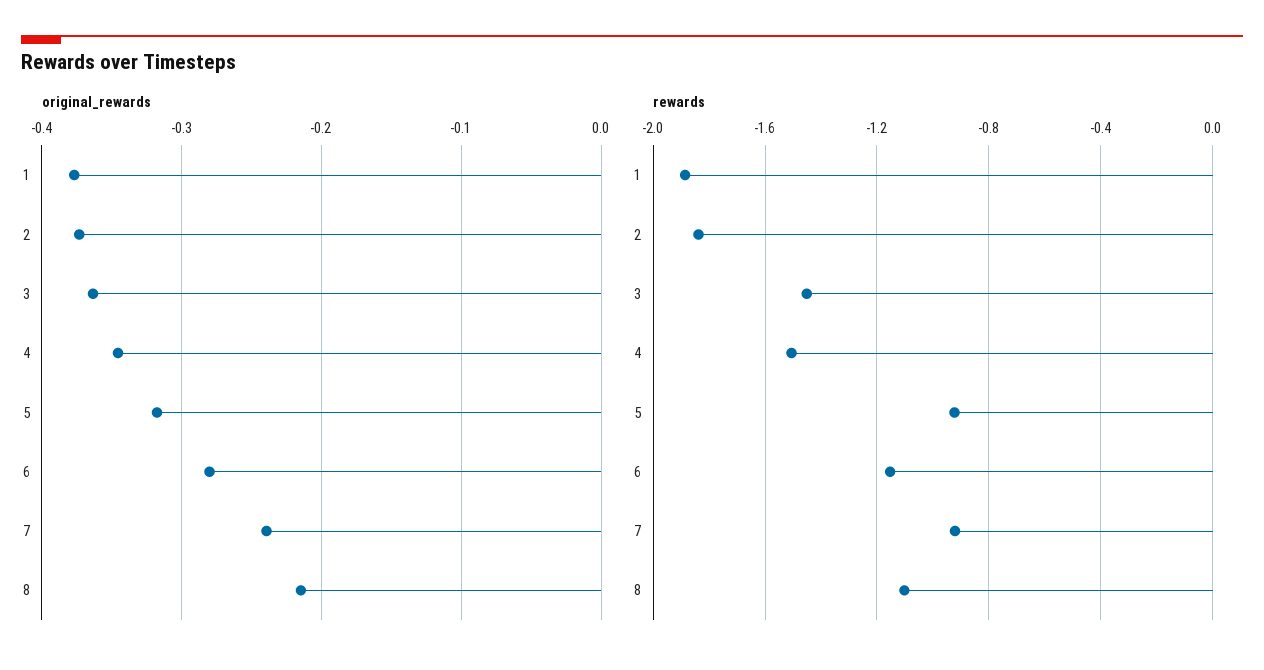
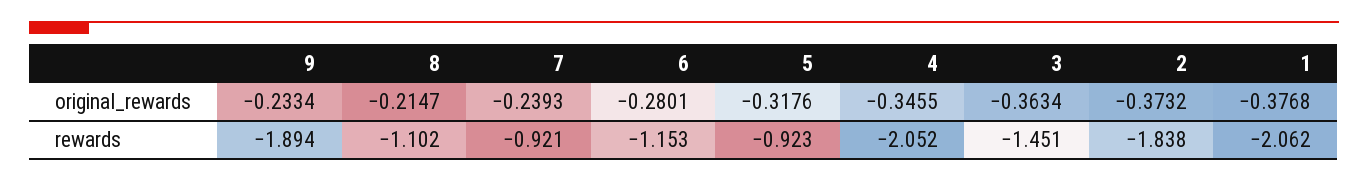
  {
    "original_rewards": {
      "1": -0.3768,
      "2": -0.3732,
      "3": -0.3634,
      "4": -0.3455,
      "5": -0.3176,
      "6": -0.2801,
      "7": -0.2393,
-     "8": -0.2147
+     "8": -0.2147,
+     "9": -0.2334
    },
    "rewards": {
-     "1": -1.9,
+     "1": -2.062,
      "2": -1.838,
      "3": -1.451,
-     "4": -1.5,
+     "4": -2.052,
      "5": -0.923,
      "6": -1.153,
      "7": -0.921,
-     "8": -1.102
+     "8": -1.102,
+     "9": -1.894
    }
  }

